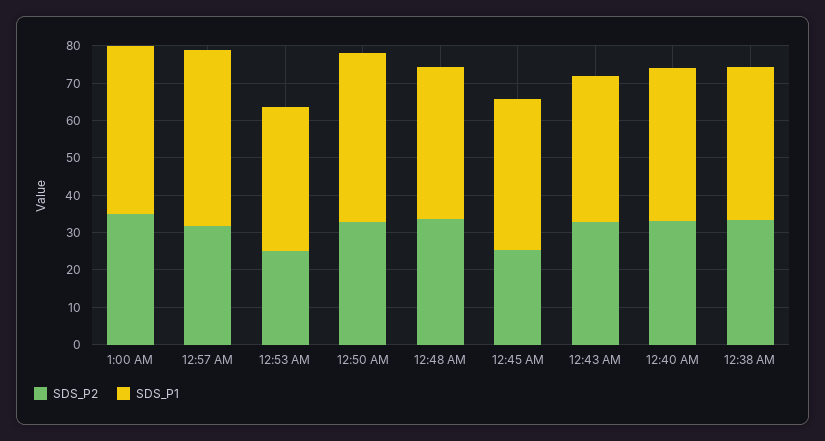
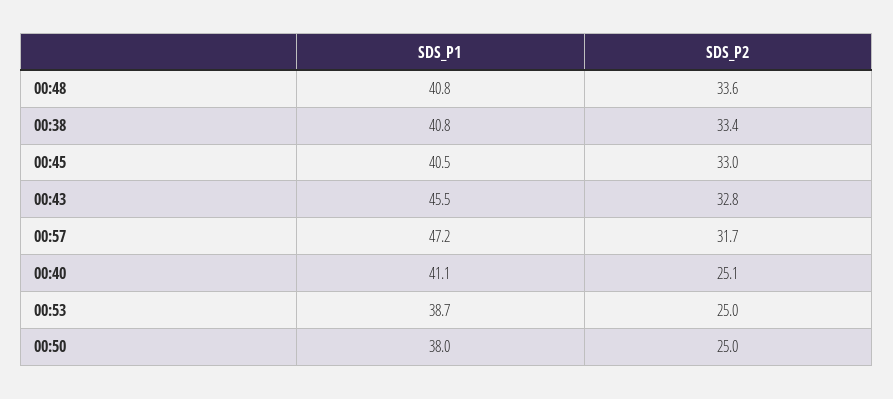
  {
    "SDS_P2": {
-     "1:00 AM": 35,
      "12:57 AM": 31.7,
      "12:53 AM": 25,
-     "12:50 AM": 32.5,
+     "12:50 AM": 25,
      "12:48 AM": 33.6,
-     "12:45 AM": 25,
+     "12:45 AM": 33,
      "12:43 AM": 32.8,
-     "12:40 AM": 32.5,
+     "12:40 AM": 25.1,
      "12:38 AM": 33.4
    },
    "SDS_P1": {
-     "1:00 AM": 45,
      "12:57 AM": 47.2,
      "12:53 AM": 38.7,
-     "12:50 AM": 45,
+     "12:50 AM": 38,
      "12:48 AM": 40.8,
      "12:45 AM": 40.5,
-     "12:43 AM": 40,
+     "12:43 AM": 45.5,
      "12:40 AM": 41.1,
      "12:38 AM": 40.8
    }
  }

